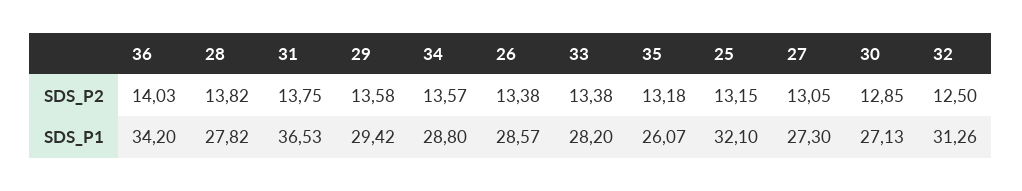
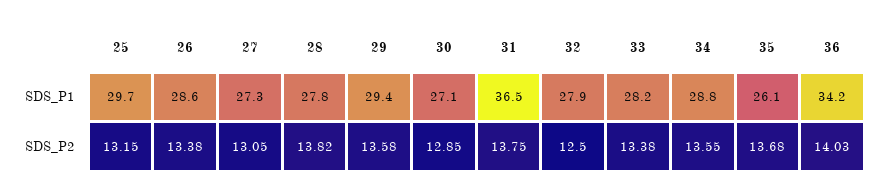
  {
    "36": {
      "SDS_P2": 14.03,
      "SDS_P1": 34.2
    },
    "28": {
      "SDS_P2": 13.82,
      "SDS_P1": 27.82
    },
    "31": {
      "SDS_P2": 13.75,
      "SDS_P1": 36.53
    },
    "29": {
      "SDS_P2": 13.58,
      "SDS_P1": 29.42
    },
    "34": {
-     "SDS_P2": 13.57,
+     "SDS_P2": 13.55,
      "SDS_P1": 28.8
    },
    "26": {
      "SDS_P2": 13.38,
      "SDS_P1": 28.57
    },
    "33": {
      "SDS_P2": 13.38,
      "SDS_P1": 28.2
    },
    "35": {
-     "SDS_P2": 13.18,
+     "SDS_P2": 13.68,
      "SDS_P1": 26.07
    },
    "25": {
      "SDS_P2": 13.15,
-     "SDS_P1": 32.1
+     "SDS_P1": 29.7
    },
    "27": {
      "SDS_P2": 13.05,
      "SDS_P1": 27.3
    },
    "30": {
      "SDS_P2": 12.85,
      "SDS_P1": 27.13
    },
    "32": {
      "SDS_P2": 12.5,
-     "SDS_P1": 31.26
+     "SDS_P1": 27.9
    }
  }

